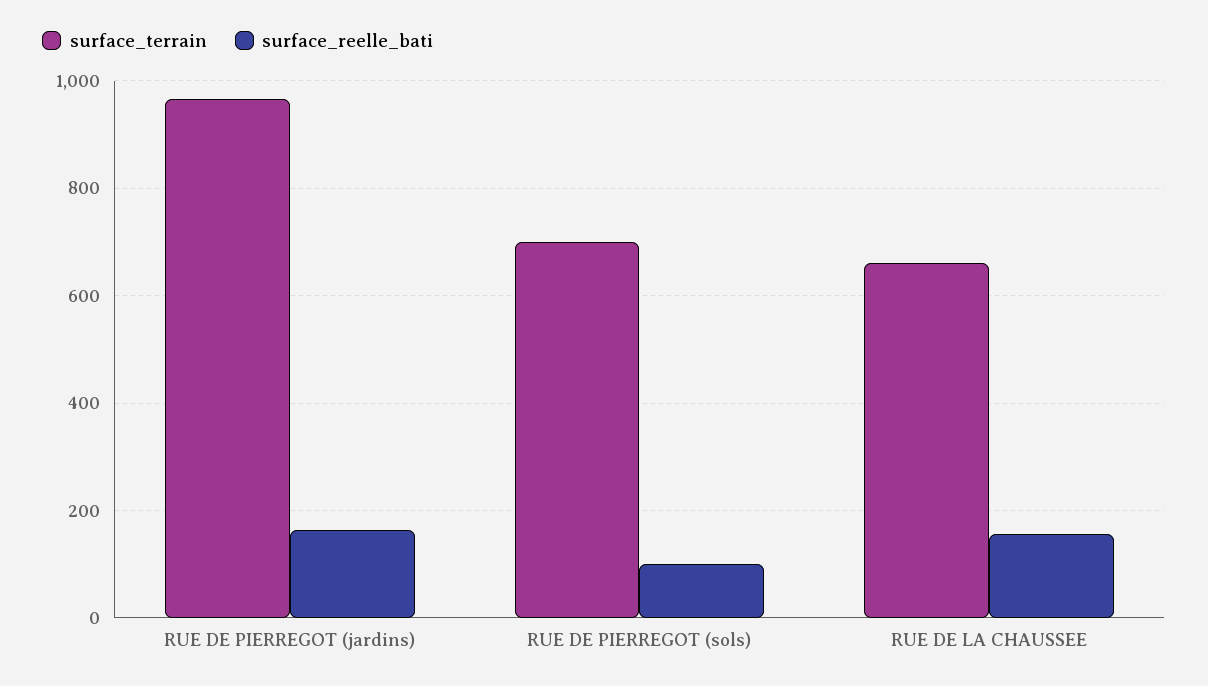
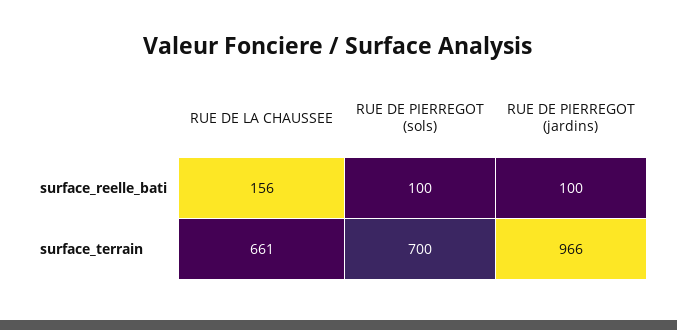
  {
    "surface_terrain": {
      "RUE DE PIERREGOT (jardins)": 966,
      "RUE DE PIERREGOT (sols)": 700,
      "RUE DE LA CHAUSSEE": 661
    },
    "surface_reelle_bati": {
-     "RUE DE PIERREGOT (jardins)": 160,
+     "RUE DE PIERREGOT (jardins)": 100,
      "RUE DE PIERREGOT (sols)": 100,
      "RUE DE LA CHAUSSEE": 156
    }
  }

